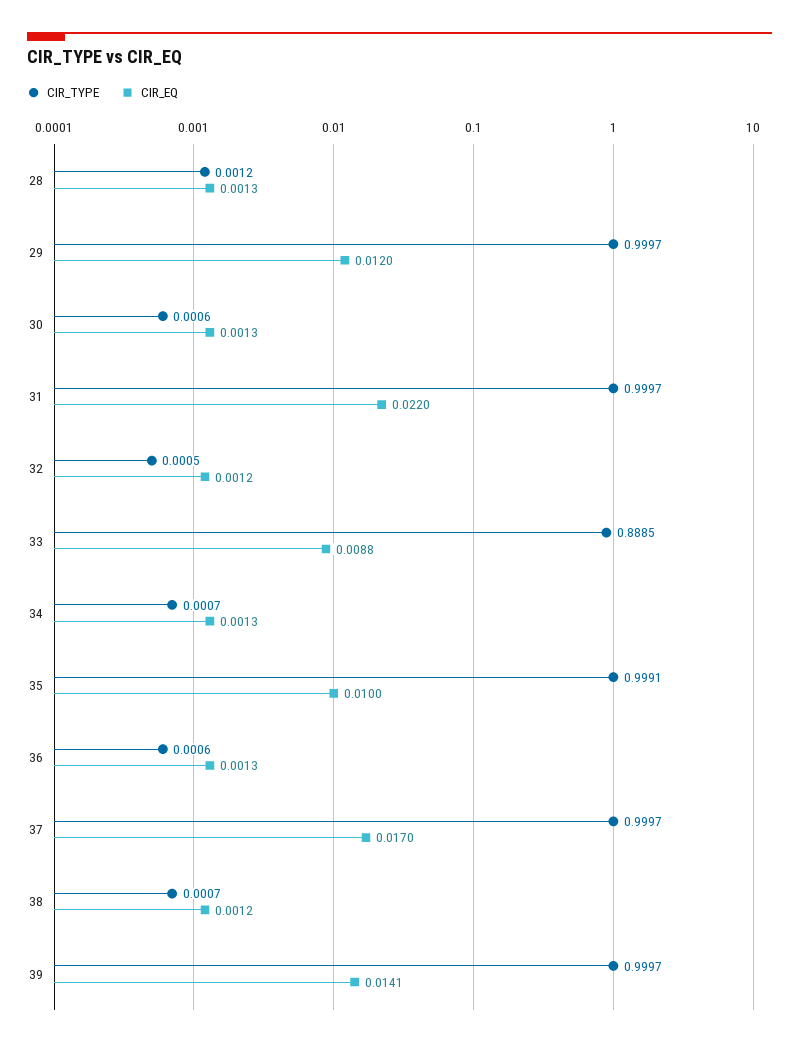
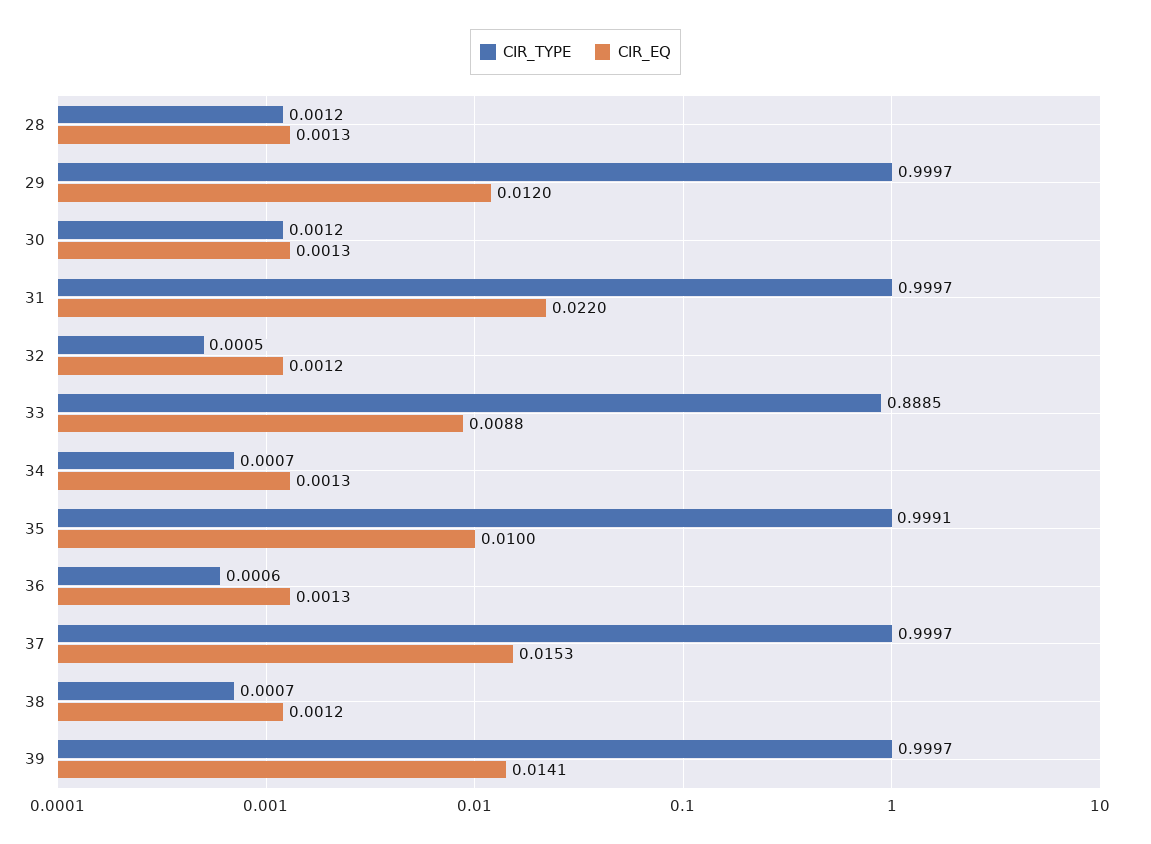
  {
    "CIR_TYPE": {
      "28": 0.0012,
      "29": 0.9997,
-     "30": 0.0006,
+     "30": 0.0012,
      "31": 0.9997,
      "32": 0.0005,
      "33": 0.8885,
      "34": 0.0007,
      "35": 0.9991,
      "36": 0.0006,
      "37": 0.9997,
      "38": 0.0007,
      "39": 0.9997
    },
    "CIR_EQ": {
      "28": 0.0013,
      "29": 0.012,
      "30": 0.0013,
      "31": 0.022,
      "32": 0.0012,
      "33": 0.0088,
      "34": 0.0013,
      "35": 0.01,
      "36": 0.0013,
-     "37": 0.017,
+     "37": 0.0153,
      "38": 0.0012,
      "39": 0.0141
    }
  }

